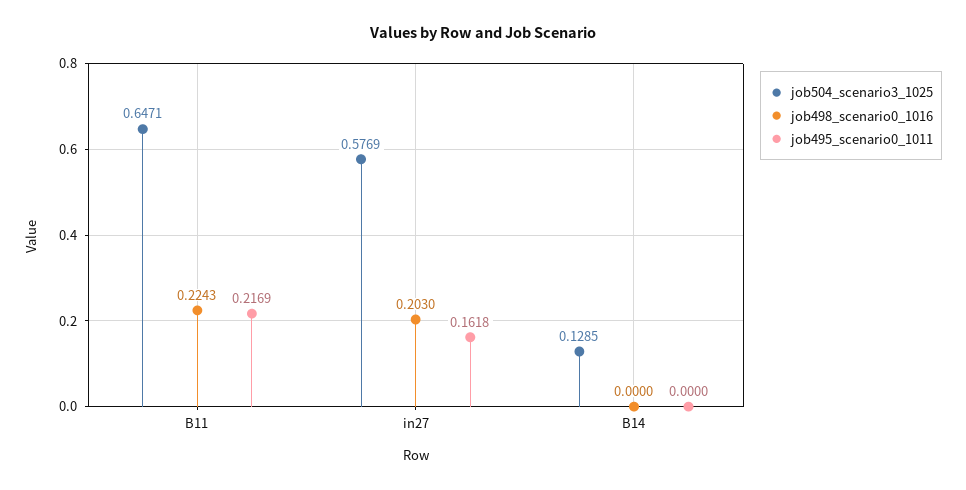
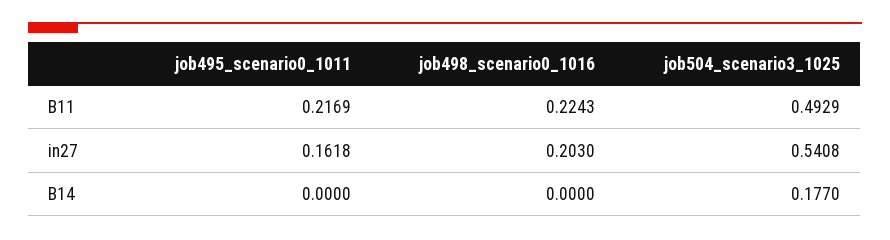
  {
    "job504_scenario3_1025": {
-     "B11": 0.6471,
+     "B11": 0.4929,
-     "in27": 0.5769,
+     "in27": 0.5408,
-     "B14": 0.1285
+     "B14": 0.177
    },
    "job498_scenario0_1016": {
      "B11": 0.2243,
      "in27": 0.203,
      "B14": 0
    },
    "job495_scenario0_1011": {
      "B11": 0.2169,
      "in27": 0.1618,
      "B14": 0
    }
  }

